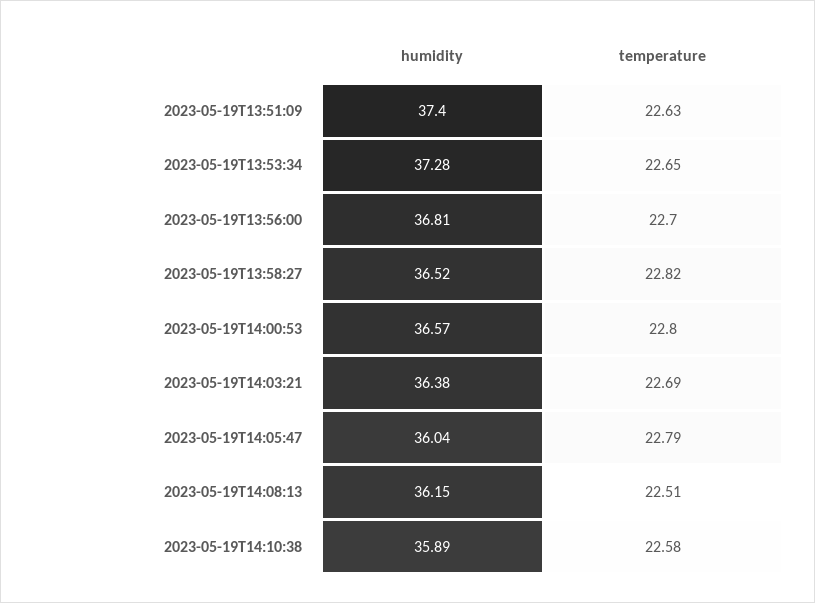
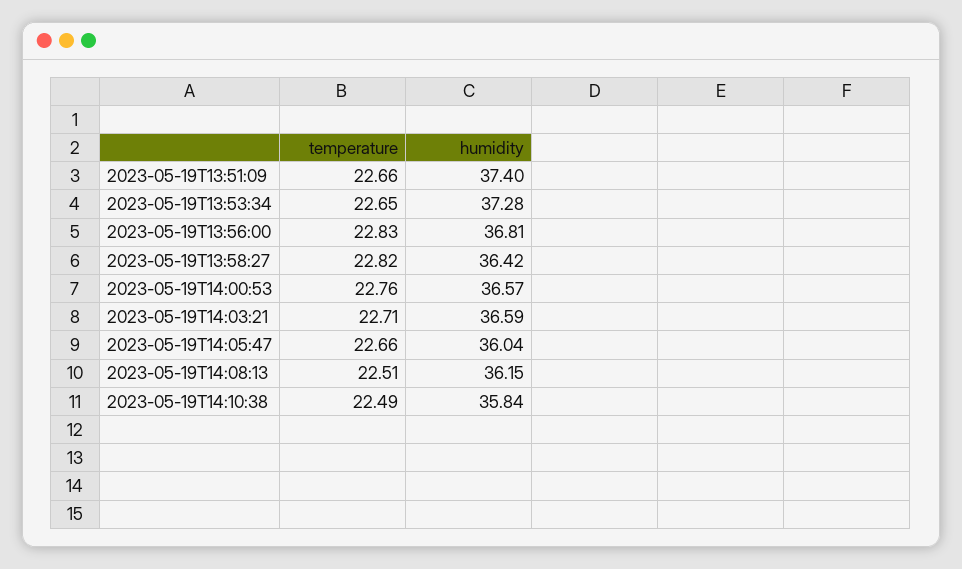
  {
    "humidity": {
      "2023-05-19T13:51:09": 37.4,
      "2023-05-19T13:53:34": 37.28,
      "2023-05-19T13:56:00": 36.81,
-     "2023-05-19T13:58:27": 36.52,
+     "2023-05-19T13:58:27": 36.42,
      "2023-05-19T14:00:53": 36.57,
-     "2023-05-19T14:03:21": 36.38,
+     "2023-05-19T14:03:21": 36.59,
      "2023-05-19T14:05:47": 36.04,
      "2023-05-19T14:08:13": 36.15,
-     "2023-05-19T14:10:38": 35.89
+     "2023-05-19T14:10:38": 35.84
    },
    "temperature": {
-     "2023-05-19T13:51:09": 22.63,
+     "2023-05-19T13:51:09": 22.66,
      "2023-05-19T13:53:34": 22.65,
-     "2023-05-19T13:56:00": 22.7,
+     "2023-05-19T13:56:00": 22.83,
      "2023-05-19T13:58:27": 22.82,
-     "2023-05-19T14:00:53": 22.8,
+     "2023-05-19T14:00:53": 22.76,
-     "2023-05-19T14:03:21": 22.69,
+     "2023-05-19T14:03:21": 22.71,
-     "2023-05-19T14:05:47": 22.79,
+     "2023-05-19T14:05:47": 22.66,
      "2023-05-19T14:08:13": 22.51,
-     "2023-05-19T14:10:38": 22.58
+     "2023-05-19T14:10:38": 22.49
    }
  }

